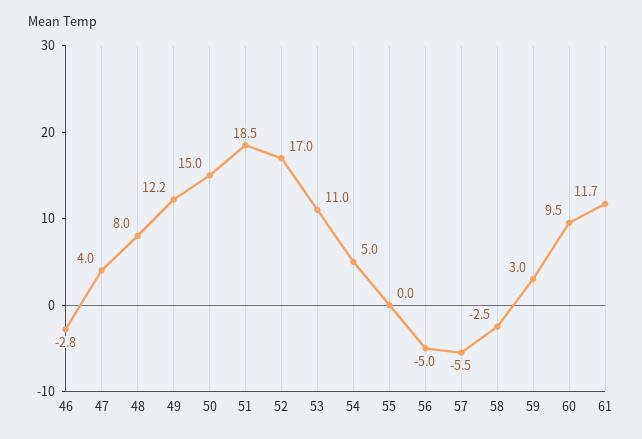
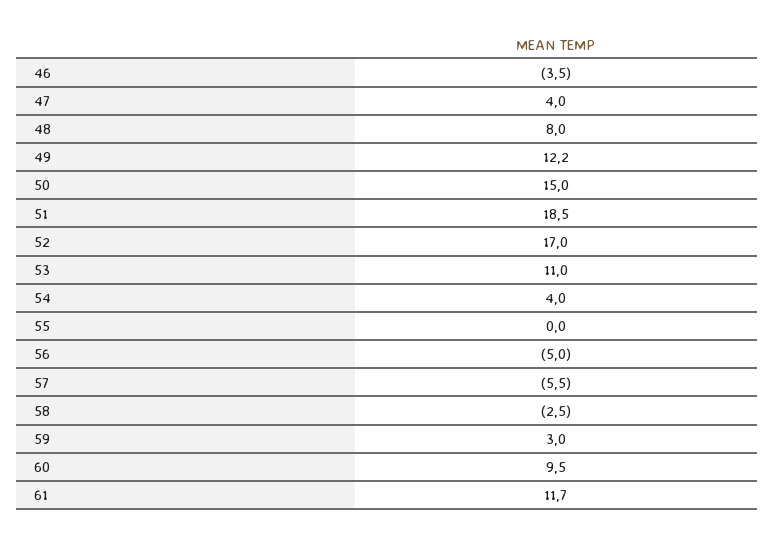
  {
-   "46": -2.8,
+   "46": -3.5,
    "47": 4,
    "48": 8,
    "49": 12.2,
    "50": 15,
    "51": 18.5,
    "52": 17,
    "53": 11,
-   "54": 5,
+   "54": 4,
    "55": 0,
    "56": -5,
    "57": -5.5,
    "58": -2.5,
    "59": 3,
    "60": 9.5,
    "61": 11.7
  }

